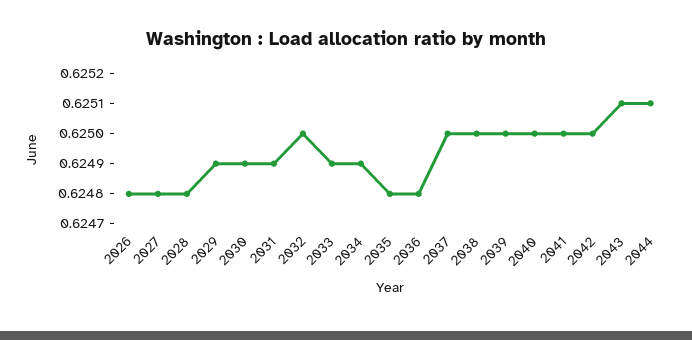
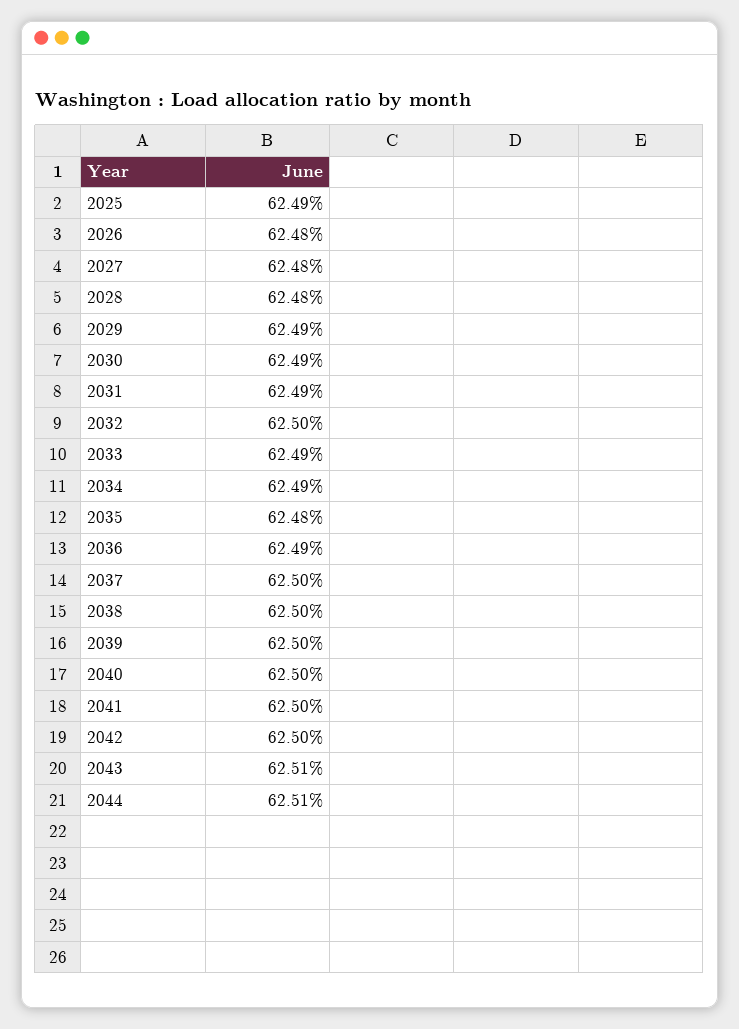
  {
    "2026": 0.6248,
    "2027": 0.6248,
    "2028": 0.6248,
    "2029": 0.6249,
    "2030": 0.6249,
    "2031": 0.6249,
    "2032": 0.625,
    "2033": 0.6249,
    "2034": 0.6249,
    "2035": 0.6248,
-   "2036": 0.6248,
+   "2036": 0.6249,
    "2037": 0.625,
    "2038": 0.625,
    "2039": 0.625,
    "2040": 0.625,
    "2041": 0.625,
    "2042": 0.625,
    "2043": 0.6251,
-   "2044": 0.6251
+   "2044": 0.6251,
+   "2025": 0.6249
  }

